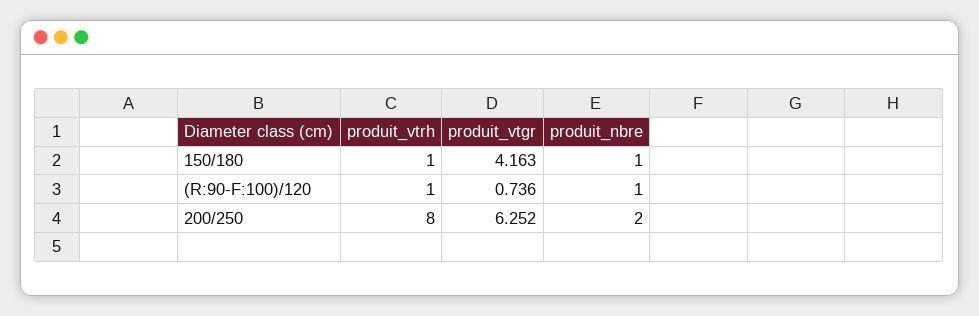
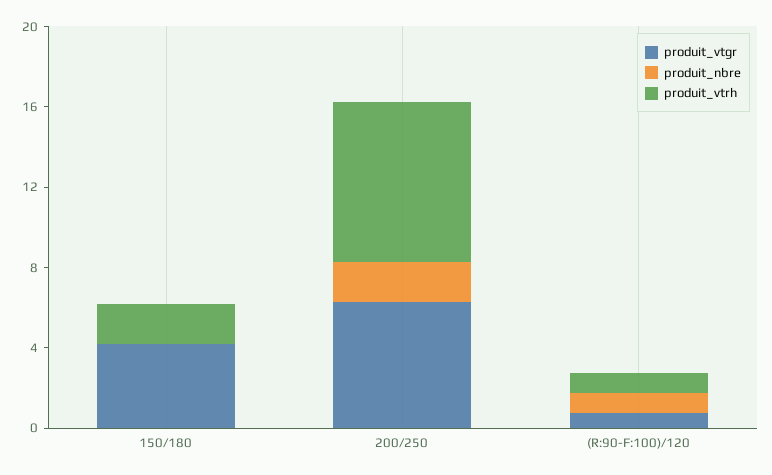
  {
    "produit_vtrh": {
-     "150/180": 1,
+     "150/180": 2,
      "(R:90-F:100)/120": 1,
      "200/250": 8
    },
    "produit_vtgr": {
      "150/180": 4.163,
      "(R:90-F:100)/120": 0.736,
      "200/250": 6.252
    },
    "produit_nbre": {
-     "150/180": 1,
+     "150/180": 0,
      "(R:90-F:100)/120": 1,
      "200/250": 2
    }
  }

